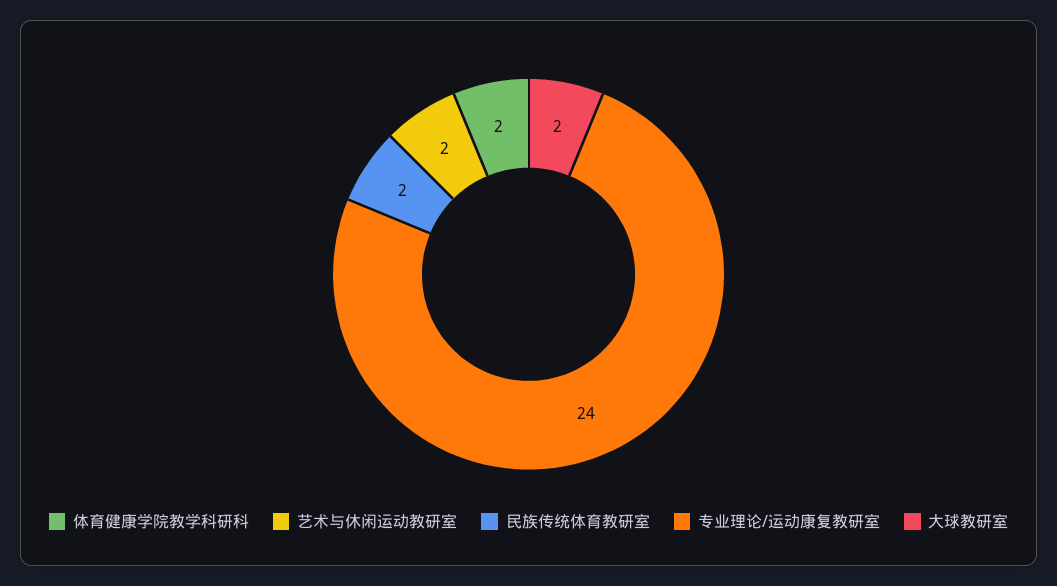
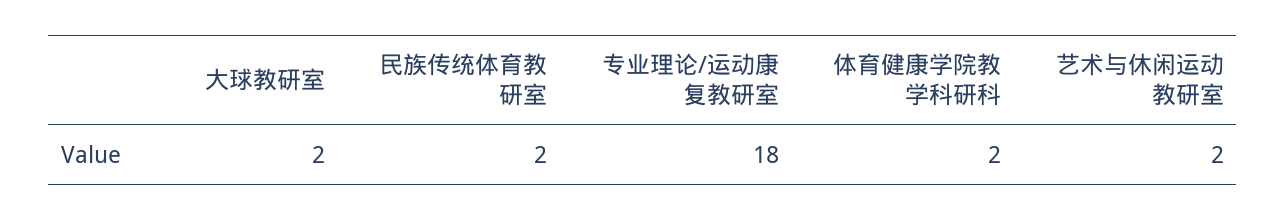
  {
    "体育健康学院教学科研科": 2,
    "艺术与休闲运动教研室": 2,
    "民族传统体育教研室": 2,
-   "专业理论/运动康复教研室": 24,
+   "专业理论/运动康复教研室": 18,
    "大球教研室": 2
  }

